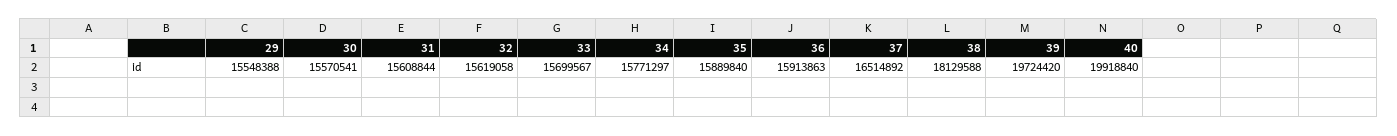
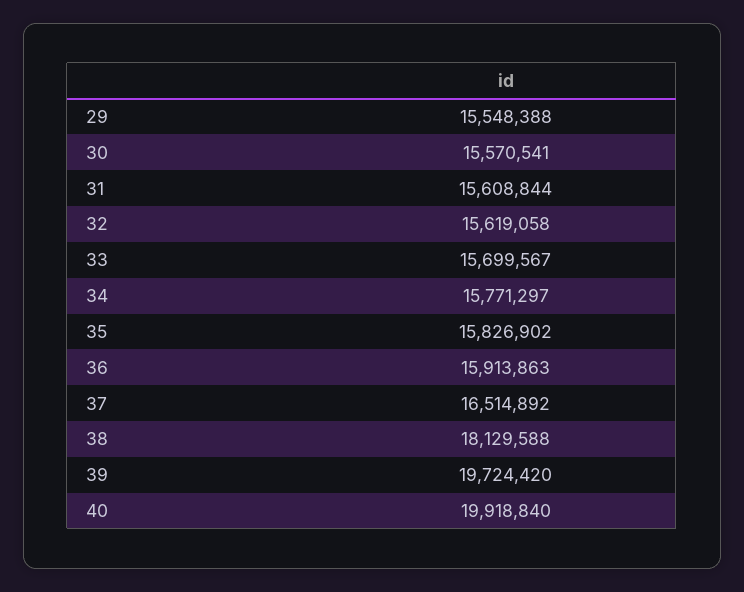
  {
    "29": 15548388,
    "30": 15570541,
    "31": 15608844,
    "32": 15619058,
    "33": 15699567,
    "34": 15771297,
-   "35": 15889840,
+   "35": 15826902,
    "36": 15913863,
    "37": 16514892,
    "38": 18129588,
    "39": 19724420,
    "40": 19918840
  }

